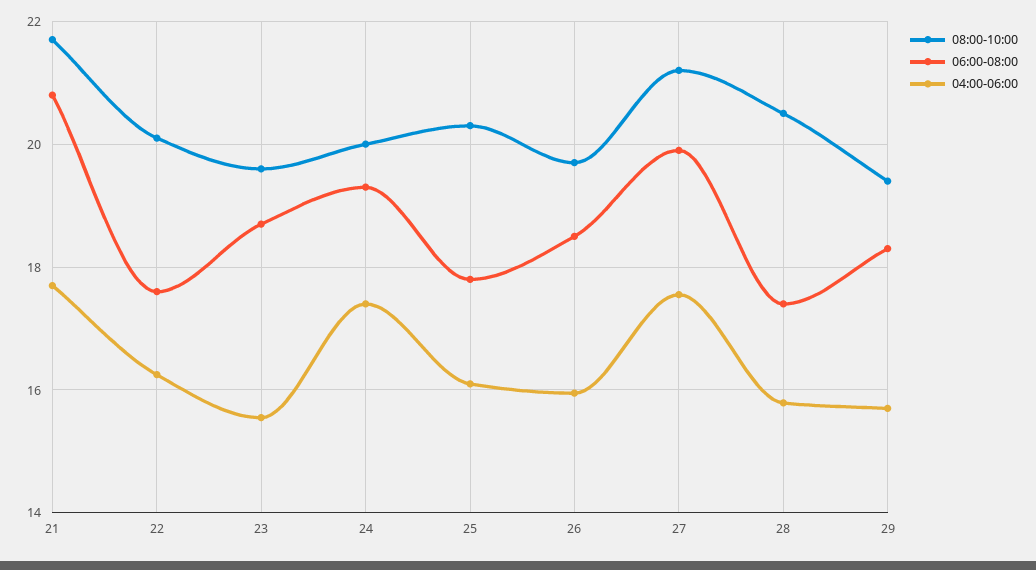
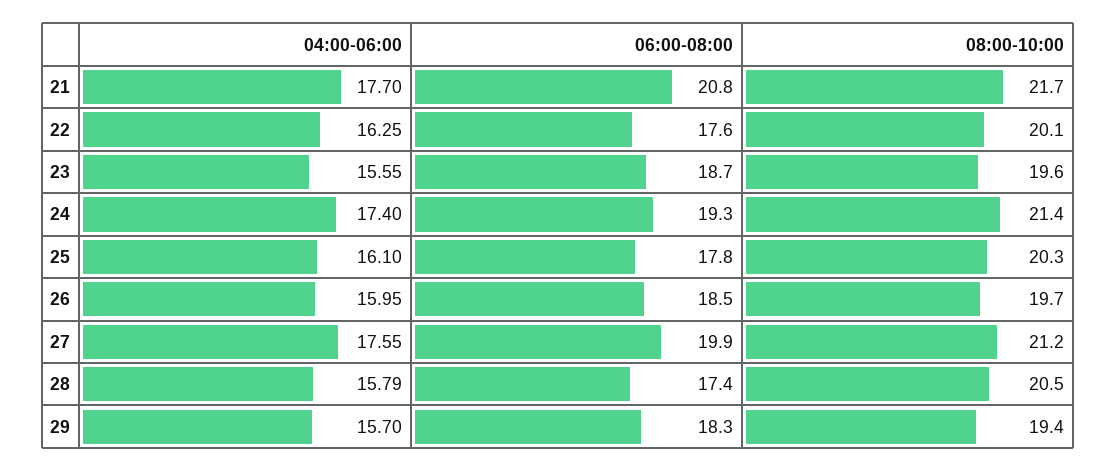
  {
    "08:00-10:00": {
      "21": 21.7,
      "22": 20.1,
      "23": 19.6,
-     "24": 20,
+     "24": 21.4,
      "25": 20.3,
      "26": 19.7,
      "27": 21.2,
      "28": 20.5,
      "29": 19.4
    },
    "06:00-08:00": {
      "21": 20.8,
      "22": 17.6,
      "23": 18.7,
      "24": 19.3,
      "25": 17.8,
      "26": 18.5,
      "27": 19.9,
      "28": 17.4,
      "29": 18.3
    },
    "04:00-06:00": {
      "21": 17.7,
      "22": 16.25,
      "23": 15.55,
      "24": 17.4,
      "25": 16.1,
      "26": 15.95,
      "27": 17.55,
      "28": 15.79,
      "29": 15.7
    }
  }

